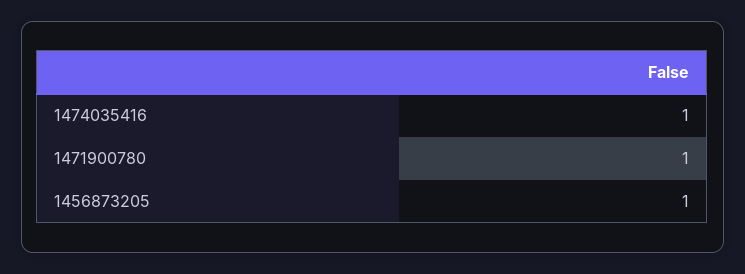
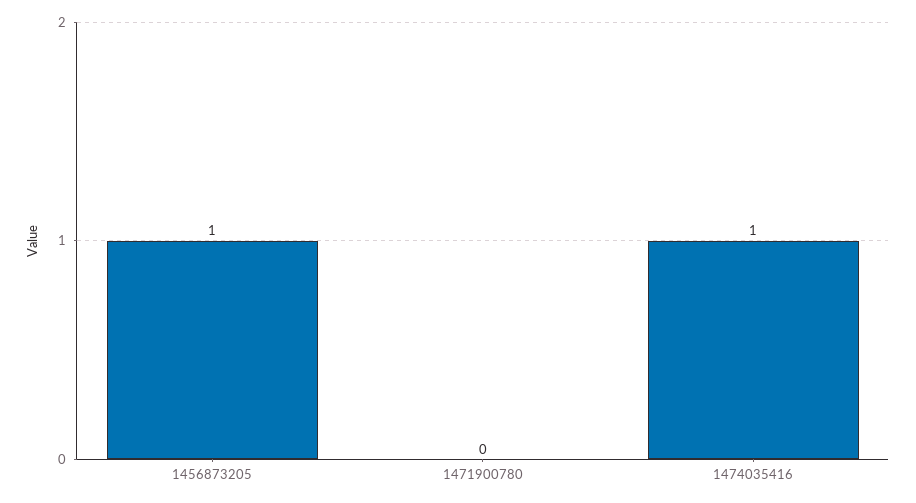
  {
    "1474035416": 1,
-   "1471900780": 1,
+   "1471900780": 0,
    "1456873205": 1
  }

